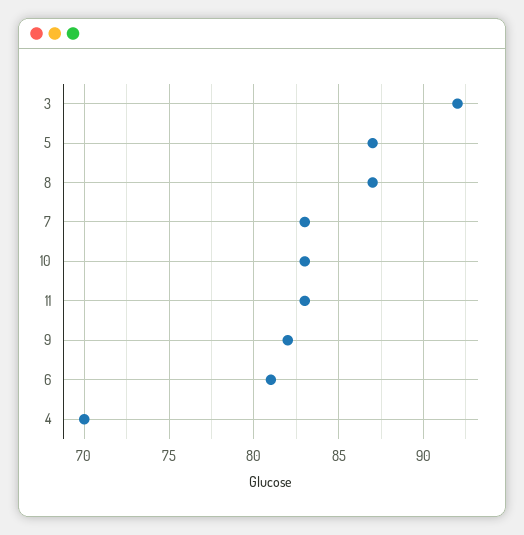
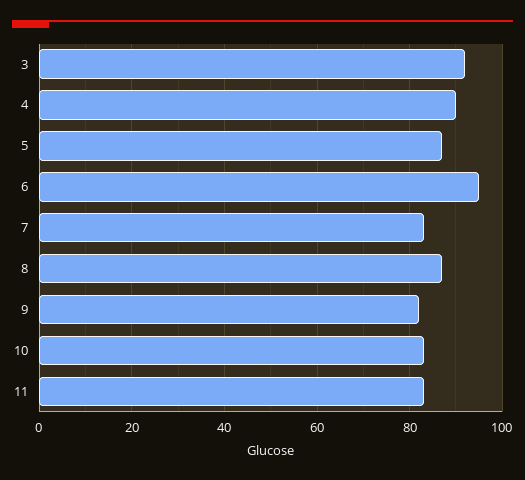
  {
    "3": 92,
    "5": 87,
    "8": 87,
    "7": 83,
    "10": 83,
    "11": 83,
    "9": 82,
-   "6": 81,
+   "6": 95,
-   "4": 70
+   "4": 90
  }

